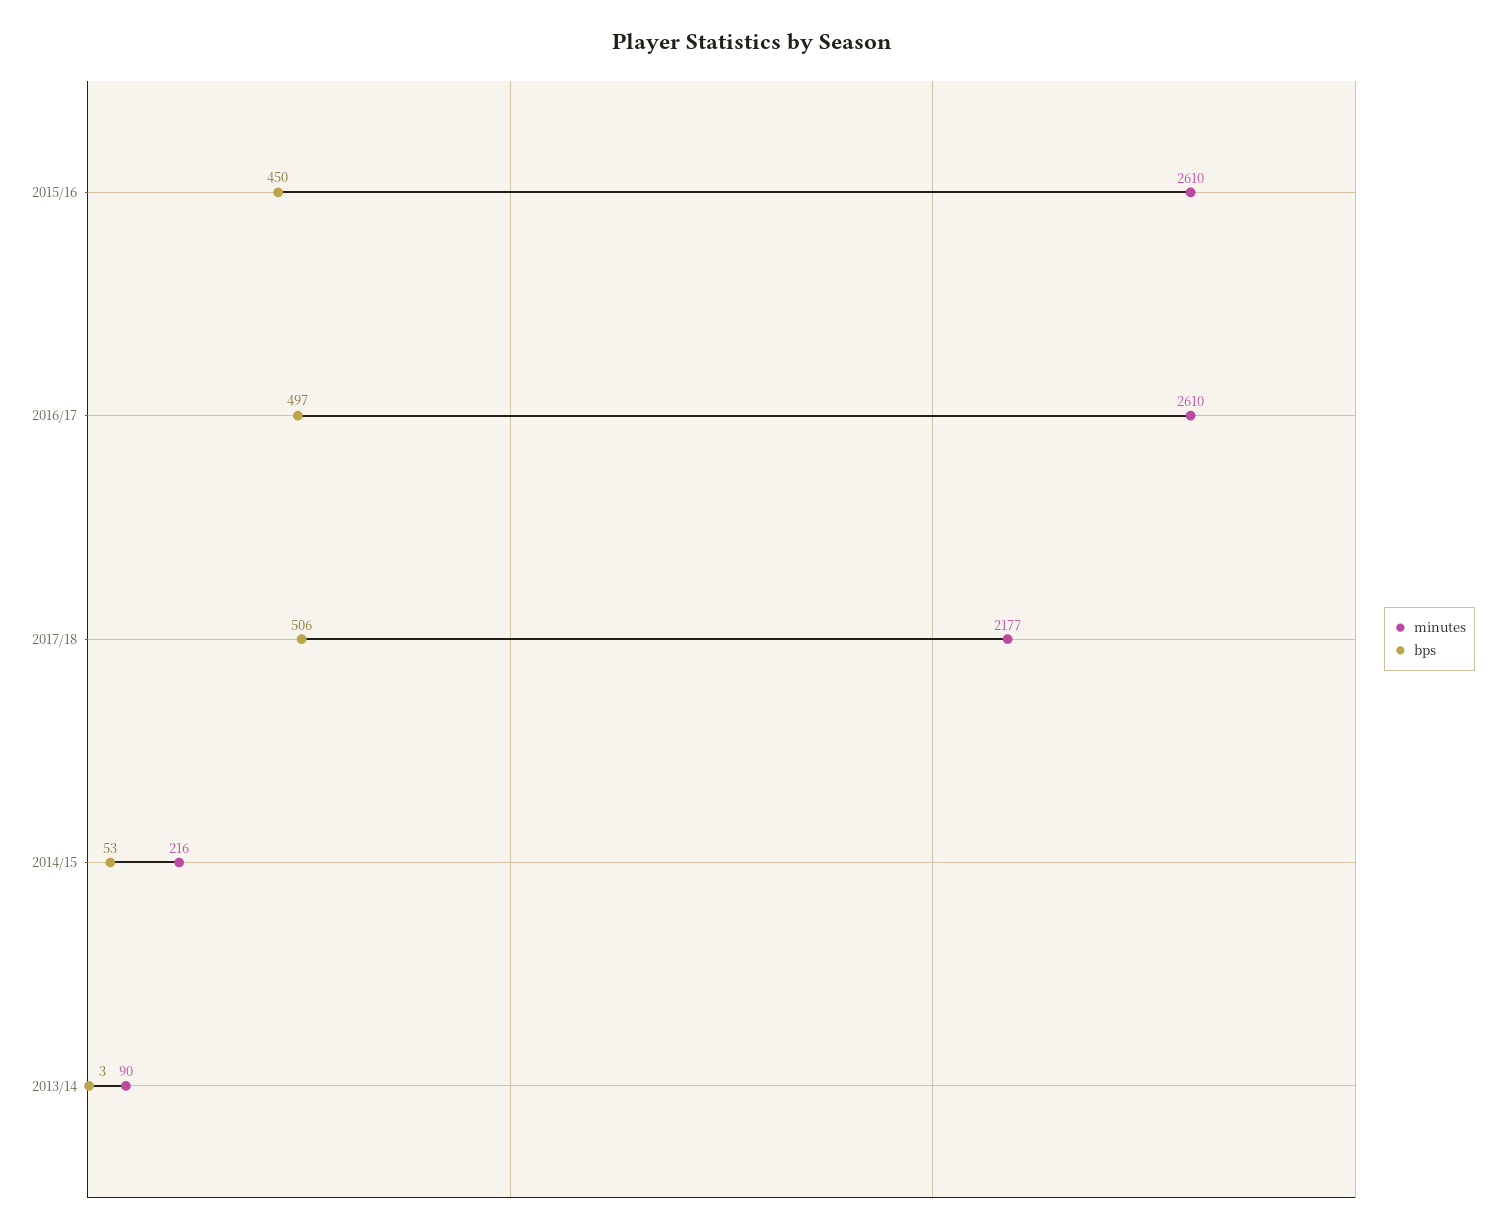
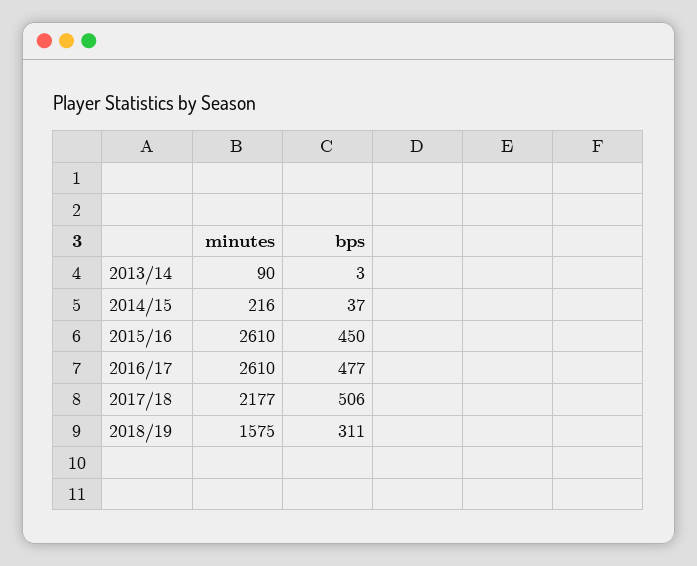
  {
    "minutes": {
      "2015/16": 2610,
      "2016/17": 2610,
      "2017/18": 2177,
      "2014/15": 216,
-     "2013/14": 90
+     "2013/14": 90,
+     "2018/19": 1575
    },
    "bps": {
      "2015/16": 450,
-     "2016/17": 497,
+     "2016/17": 477,
      "2017/18": 506,
-     "2014/15": 53,
+     "2014/15": 37,
-     "2013/14": 3
+     "2013/14": 3,
+     "2018/19": 311
    }
  }

